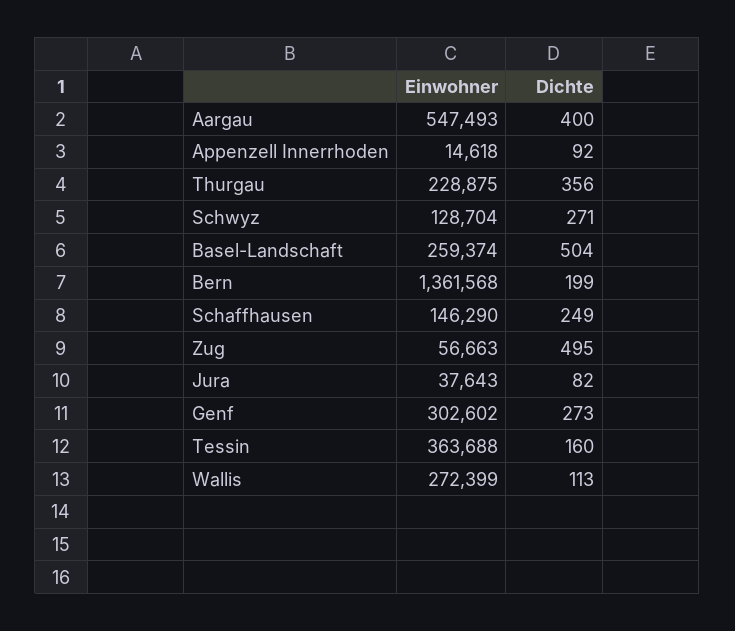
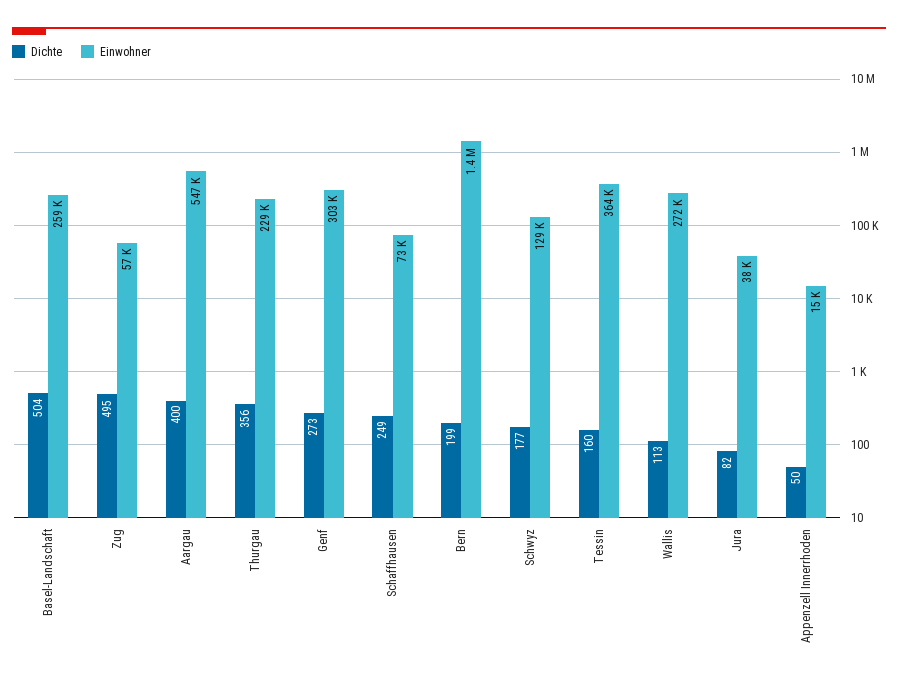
  {
    "Einwohner": {
      "Aargau": 547493,
      "Appenzell Innerrhoden": 14618,
      "Thurgau": 228875,
      "Schwyz": 128704,
      "Basel-Landschaft": 259374,
      "Bern": 1361568,
-     "Schaffhausen": 146290,
+     "Schaffhausen": 73000,
      "Zug": 56663,
      "Jura": 37643,
      "Genf": 302602,
      "Tessin": 363688,
      "Wallis": 272399
    },
    "Dichte": {
      "Aargau": 400,
-     "Appenzell Innerrhoden": 92,
+     "Appenzell Innerrhoden": 50,
      "Thurgau": 356,
-     "Schwyz": 271,
+     "Schwyz": 177,
      "Basel-Landschaft": 504,
      "Bern": 199,
      "Schaffhausen": 249,
      "Zug": 495,
      "Jura": 82,
      "Genf": 273,
      "Tessin": 160,
      "Wallis": 113
    }
  }

